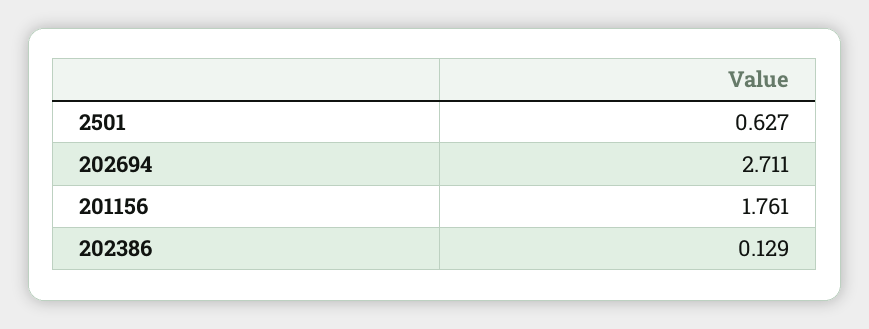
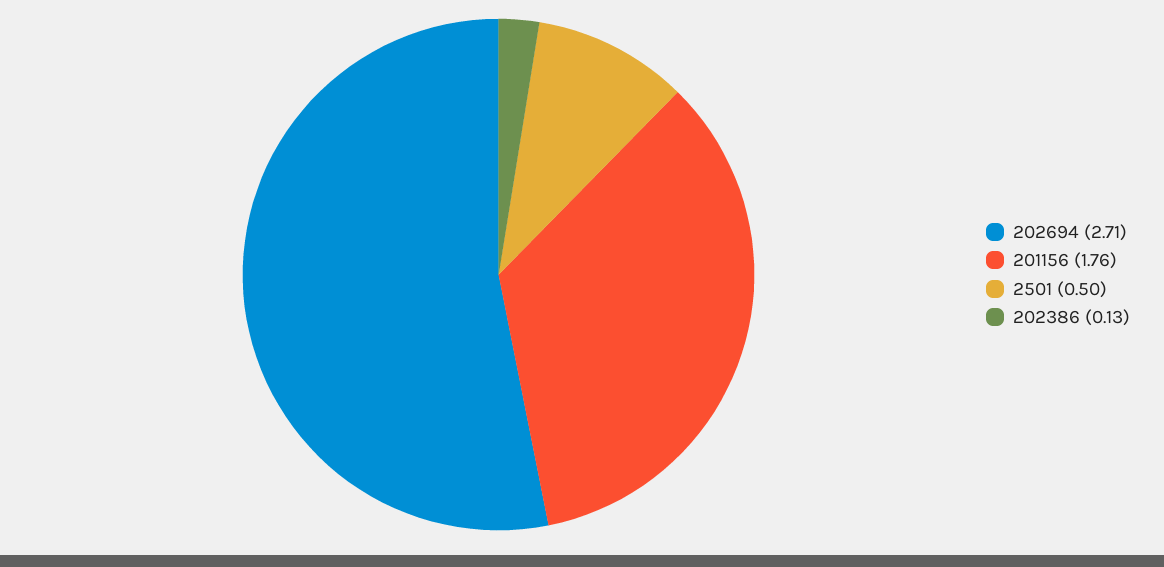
  {
-   "2501": 0.627,
+   "2501": 0.5,
    "202694": 2.711,
    "201156": 1.761,
    "202386": 0.129
  }

